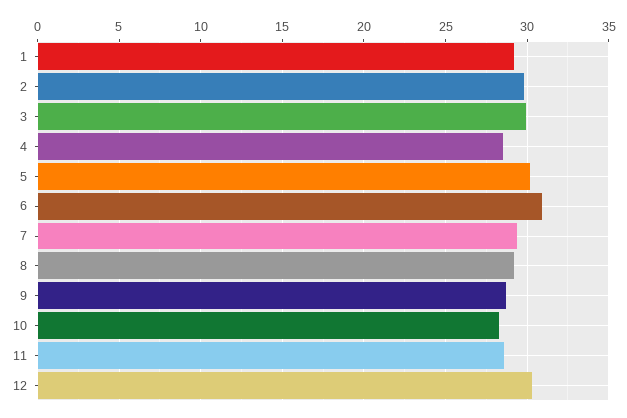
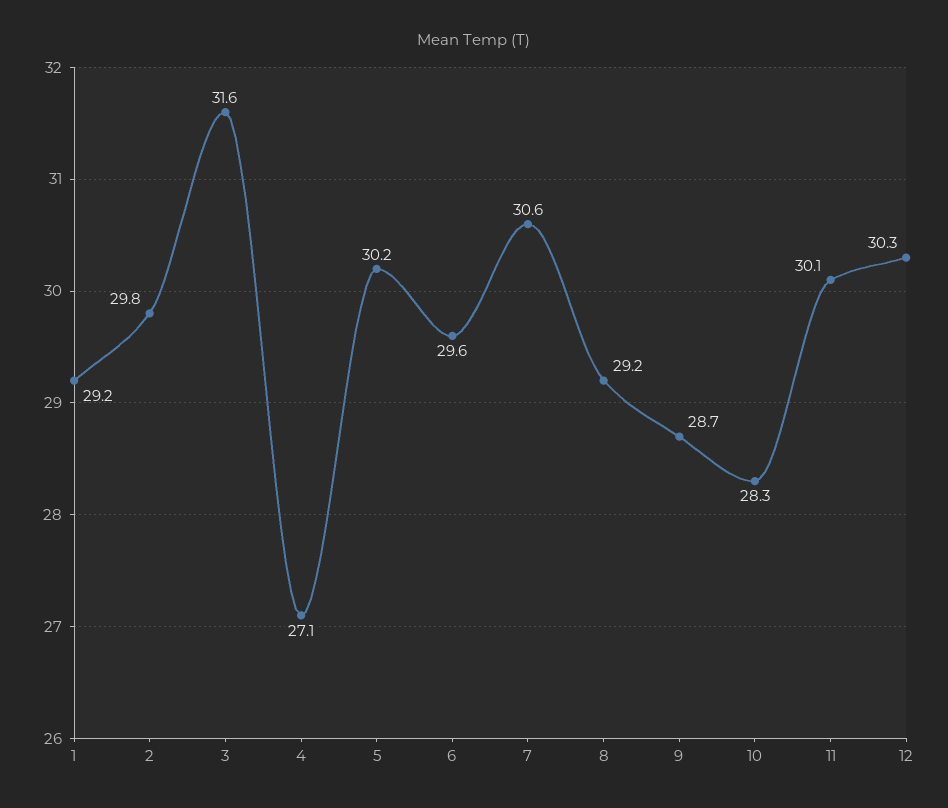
  {
    "1": 29.2,
    "2": 29.8,
-   "3": 30,
+   "3": 31.6,
-   "4": 28.5,
+   "4": 27.1,
    "5": 30.2,
-   "6": 31,
+   "6": 29.6,
-   "7": 29.5,
+   "7": 30.6,
    "8": 29.2,
    "9": 28.7,
    "10": 28.3,
-   "11": 28.5,
+   "11": 30.1,
    "12": 30.3
  }

